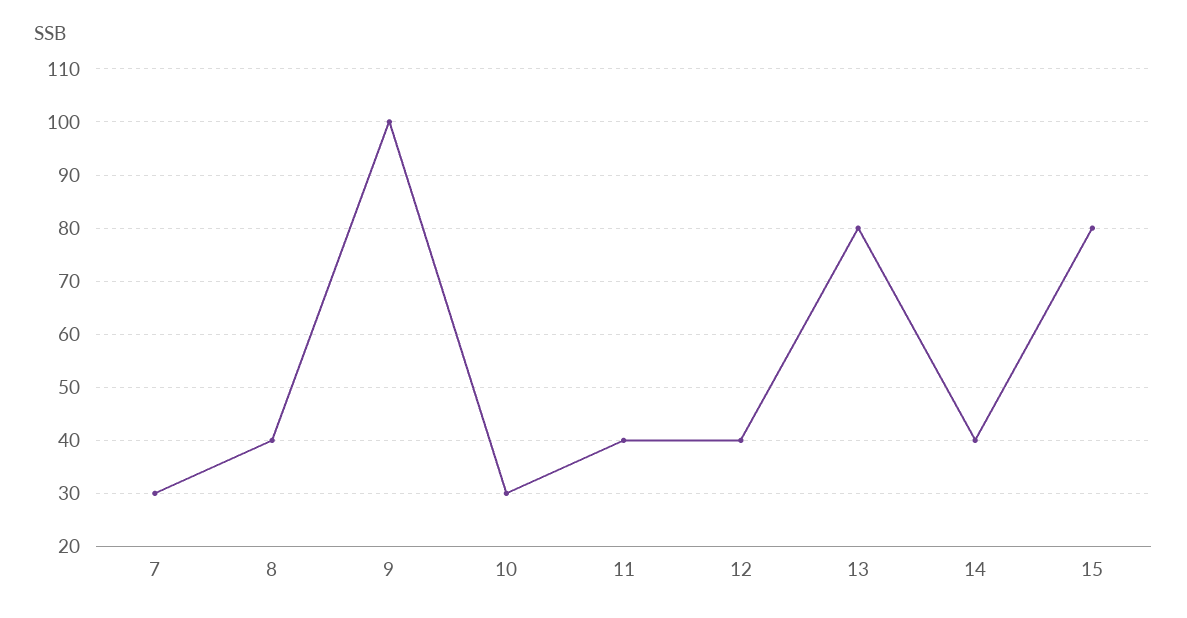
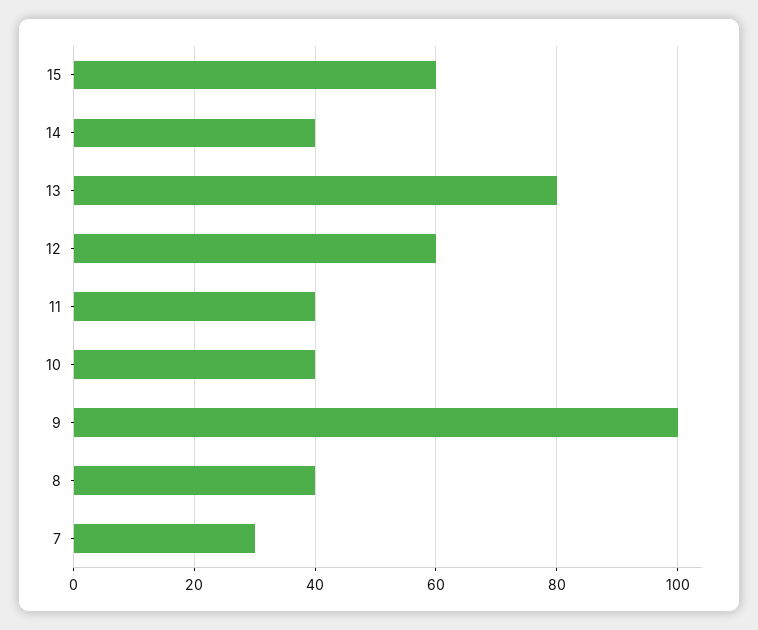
  {
    "7": 30,
    "8": 40,
    "9": 100,
-   "10": 30,
+   "10": 40,
    "11": 40,
-   "12": 40,
+   "12": 60,
    "13": 80,
    "14": 40,
-   "15": 80
+   "15": 60
  }

